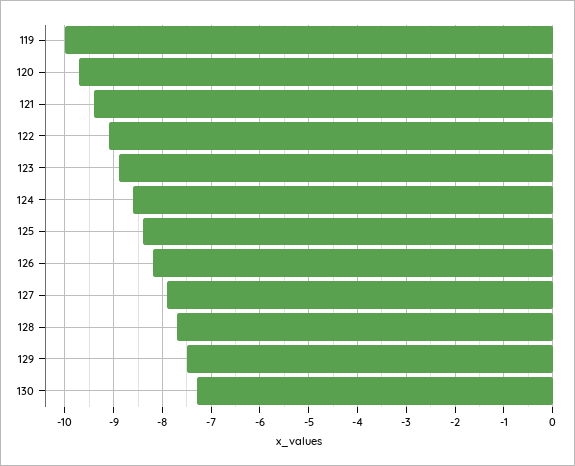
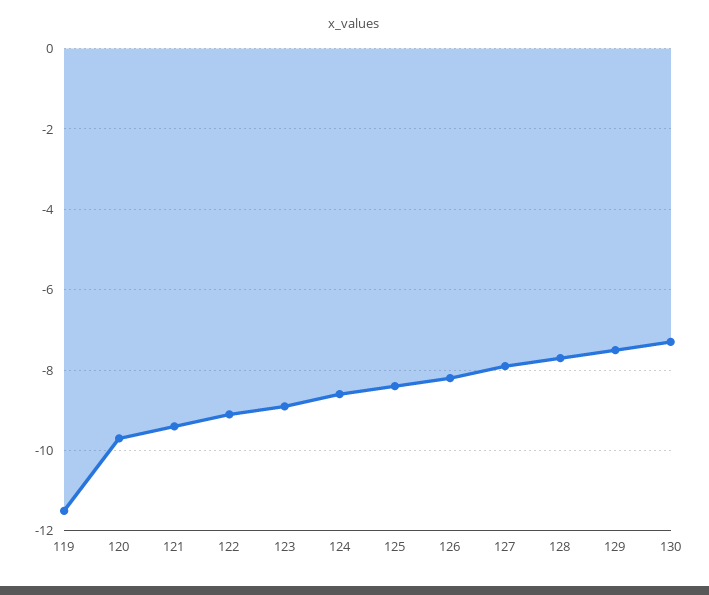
  {
-   "119": -10,
+   "119": -11.5,
    "120": -9.5,
    "121": -9.5,
    "122": -9,
    "123": -9,
    "124": -8.5,
    "125": -8.5,
    "126": -8,
    "127": -8,
    "128": -7.5,
    "129": -7.5,
    "130": -7.5
  }

